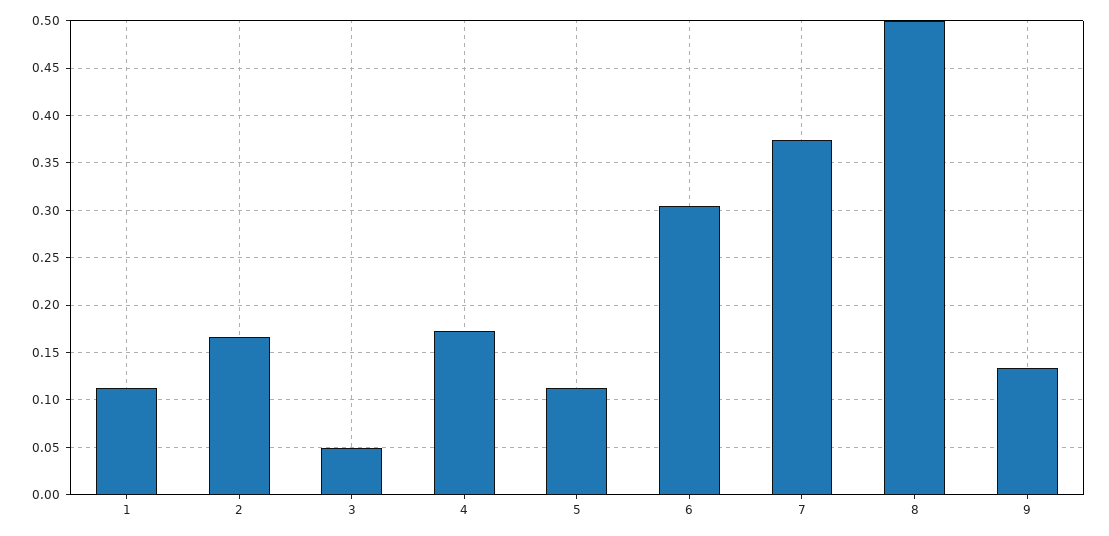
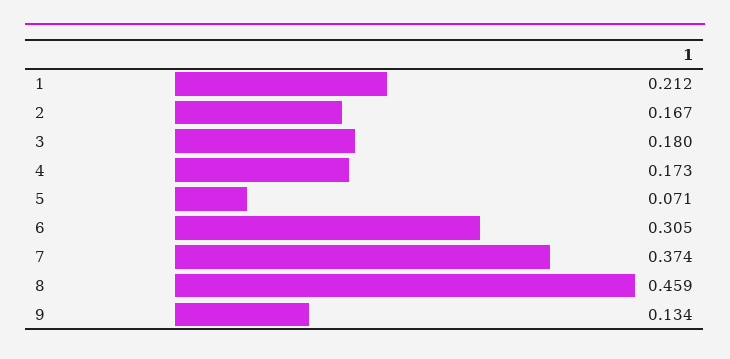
  {
-   "1": 0.11,
+   "1": 0.212,
    "2": 0.167,
-   "3": 0.05,
+   "3": 0.18,
    "4": 0.173,
-   "5": 0.11,
+   "5": 0.071,
    "6": 0.305,
    "7": 0.374,
-   "8": 0.5,
+   "8": 0.459,
    "9": 0.134
  }

